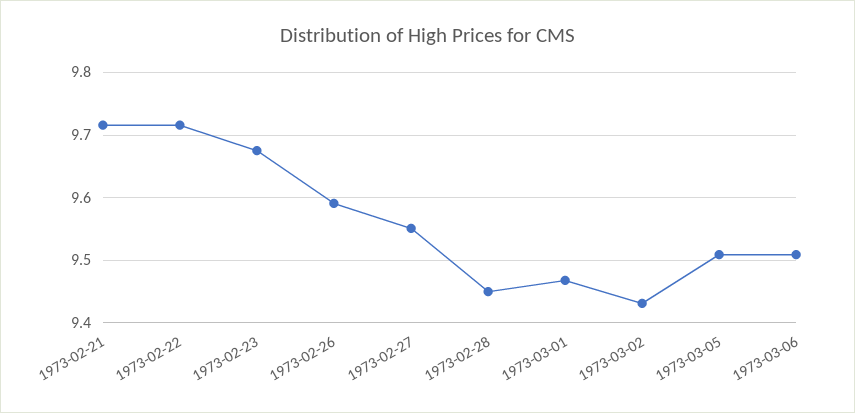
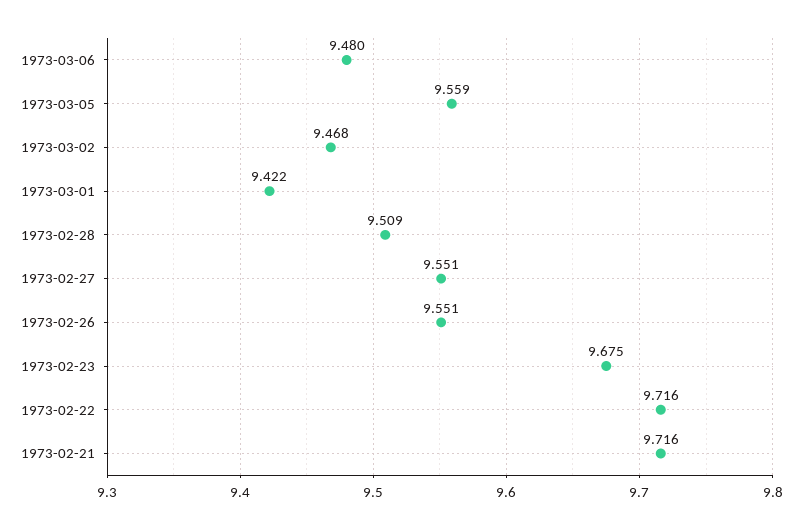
  {
    "1973-02-21": 9.716,
    "1973-02-22": 9.716,
    "1973-02-23": 9.675,
-   "1973-02-26": 9.59,
+   "1973-02-26": 9.551,
    "1973-02-27": 9.551,
-   "1973-02-28": 9.45,
+   "1973-02-28": 9.509,
-   "1973-03-01": 9.47,
+   "1973-03-01": 9.422,
-   "1973-03-02": 9.43,
+   "1973-03-02": 9.468,
-   "1973-03-05": 9.51,
+   "1973-03-05": 9.559,
-   "1973-03-06": 9.51
+   "1973-03-06": 9.48
  }

